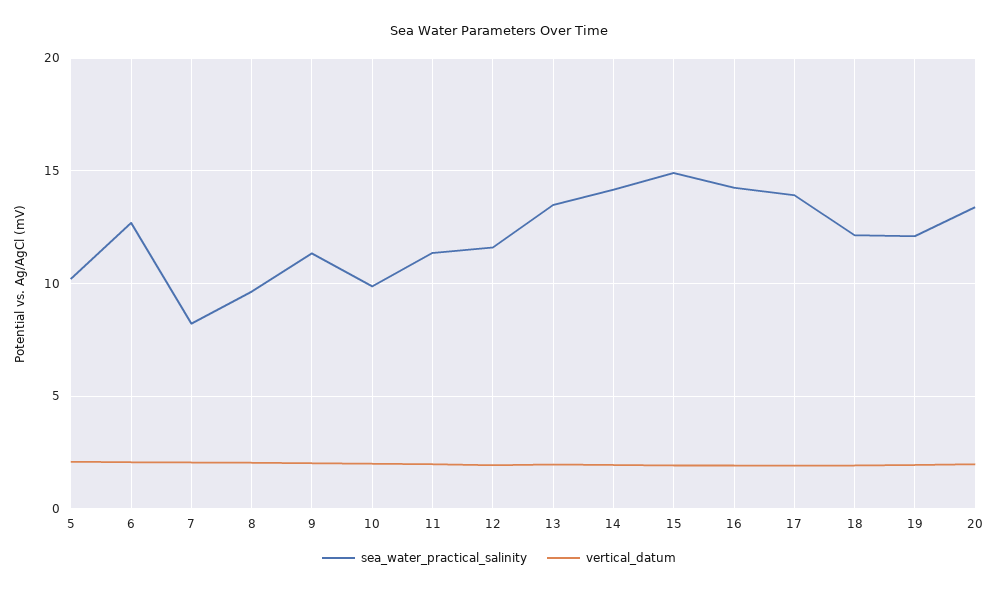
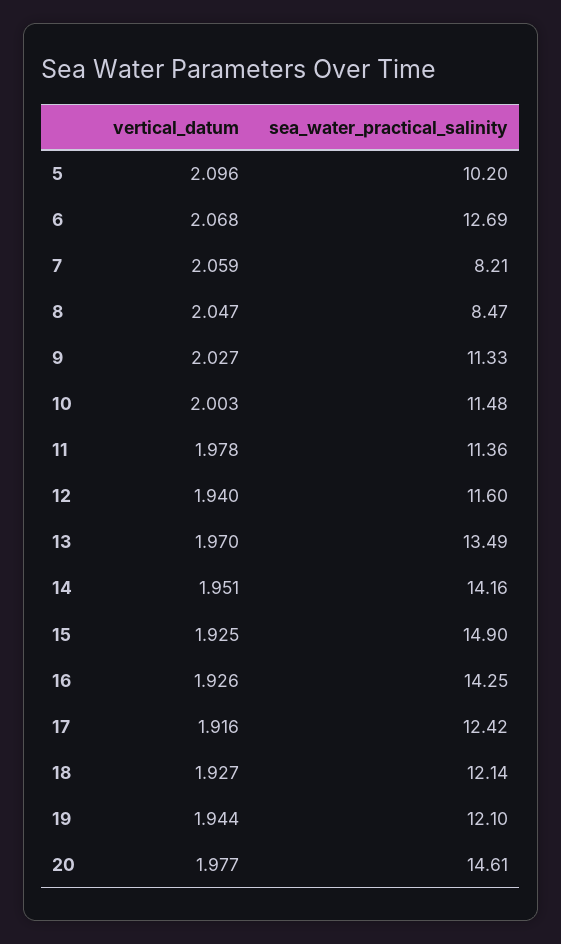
  {
    "sea_water_practical_salinity": {
      "5": 10.2,
      "6": 12.69,
      "7": 8.21,
-     "8": 9.5,
+     "8": 8.47,
      "9": 11.33,
-     "10": 10,
+     "10": 11.48,
      "11": 11.36,
      "12": 11.6,
      "13": 13.49,
      "14": 14.16,
      "15": 14.9,
      "16": 14.25,
-     "17": 14,
+     "17": 12.42,
      "18": 12.14,
      "19": 12.1,
-     "20": 13.5
+     "20": 14.61
    },
    "vertical_datum": {
      "5": 2.096,
      "6": 2.068,
      "7": 2.059,
      "8": 2.047,
      "9": 2.027,
      "10": 2.003,
      "11": 1.978,
      "12": 1.94,
      "13": 1.97,
      "14": 1.951,
      "15": 1.925,
      "16": 1.926,
      "17": 1.916,
      "18": 1.927,
      "19": 1.944,
      "20": 1.977
    }
  }

